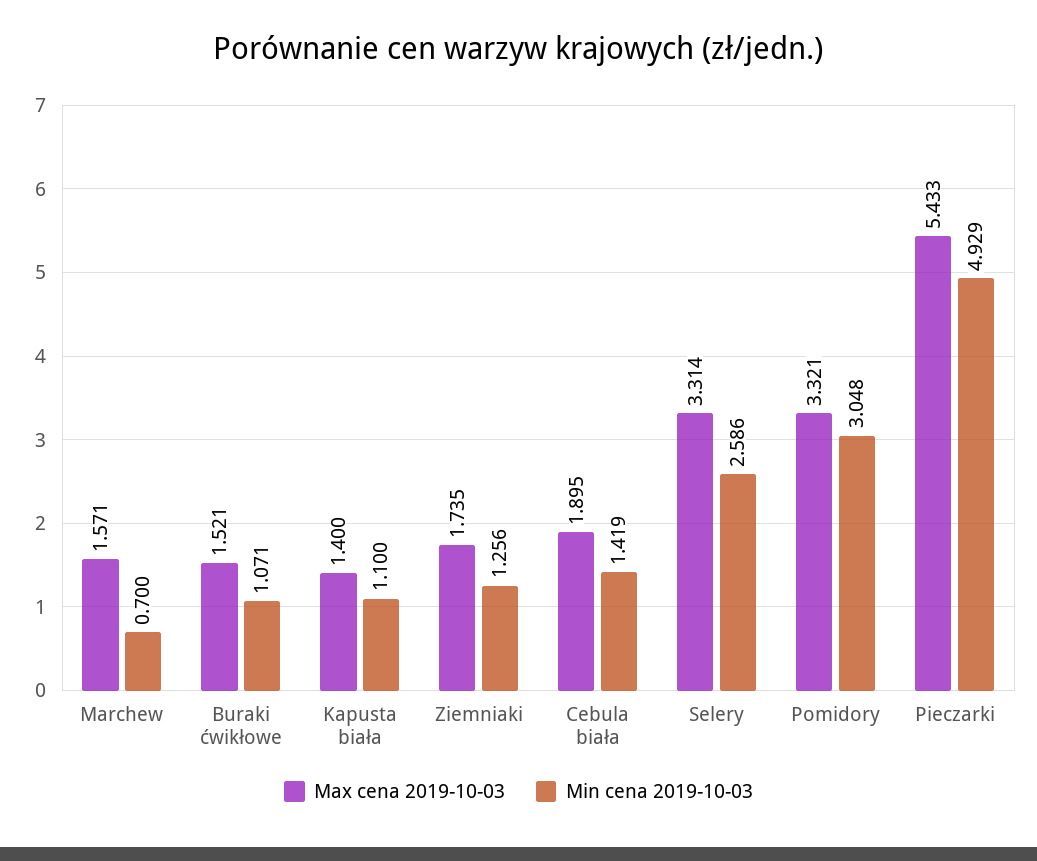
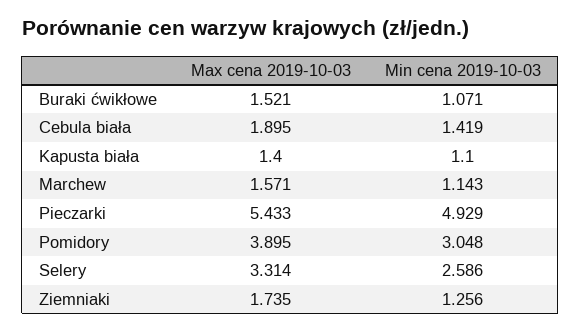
  {
    "Max cena 2019-10-03": {
      "Marchew": 1.571,
      "Buraki ćwikłowe": 1.521,
      "Kapusta biała": 1.4,
      "Ziemniaki": 1.735,
      "Cebula biała": 1.895,
      "Selery": 3.314,
-     "Pomidory": 3.321,
+     "Pomidory": 3.895,
      "Pieczarki": 5.433
    },
    "Min cena 2019-10-03": {
-     "Marchew": 0.7,
+     "Marchew": 1.143,
      "Buraki ćwikłowe": 1.071,
      "Kapusta biała": 1.1,
      "Ziemniaki": 1.256,
      "Cebula biała": 1.419,
      "Selery": 2.586,
      "Pomidory": 3.048,
      "Pieczarki": 4.929
    }
  }

